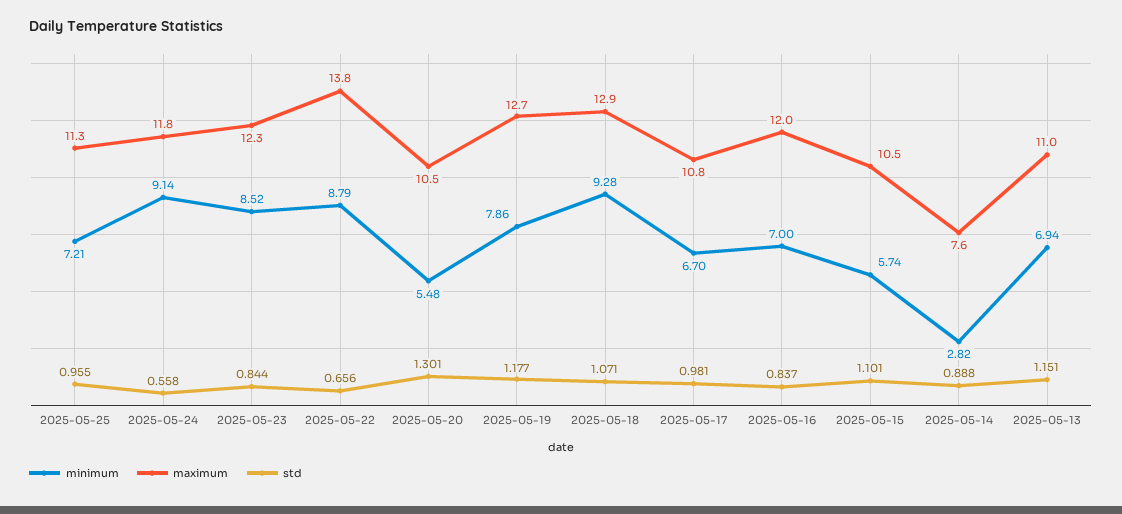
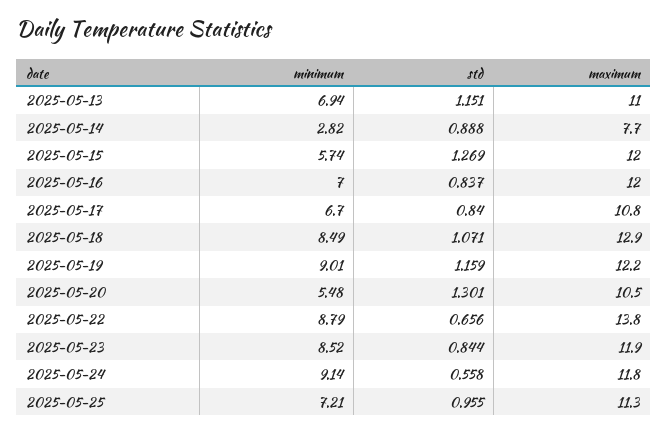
  {
    "minimum": {
      "2025-05-25": 7.21,
      "2025-05-24": 9.14,
      "2025-05-23": 8.52,
      "2025-05-22": 8.79,
      "2025-05-20": 5.48,
-     "2025-05-19": 7.86,
+     "2025-05-19": 9.01,
-     "2025-05-18": 9.28,
+     "2025-05-18": 8.49,
      "2025-05-17": 6.7,
      "2025-05-16": 7,
      "2025-05-15": 5.74,
      "2025-05-14": 2.82,
      "2025-05-13": 6.94
    },
    "maximum": {
      "2025-05-25": 11.3,
      "2025-05-24": 11.8,
-     "2025-05-23": 12.3,
+     "2025-05-23": 11.9,
      "2025-05-22": 13.8,
      "2025-05-20": 10.5,
-     "2025-05-19": 12.7,
+     "2025-05-19": 12.2,
      "2025-05-18": 12.9,
      "2025-05-17": 10.8,
      "2025-05-16": 12,
-     "2025-05-15": 10.5,
+     "2025-05-15": 12,
-     "2025-05-14": 7.6,
+     "2025-05-14": 7.7,
      "2025-05-13": 11
    },
    "std": {
      "2025-05-25": 0.955,
      "2025-05-24": 0.558,
      "2025-05-23": 0.844,
      "2025-05-22": 0.656,
      "2025-05-20": 1.301,
-     "2025-05-19": 1.177,
+     "2025-05-19": 1.159,
      "2025-05-18": 1.071,
-     "2025-05-17": 0.981,
+     "2025-05-17": 0.84,
      "2025-05-16": 0.837,
-     "2025-05-15": 1.101,
+     "2025-05-15": 1.269,
      "2025-05-14": 0.888,
      "2025-05-13": 1.151
    }
  }

